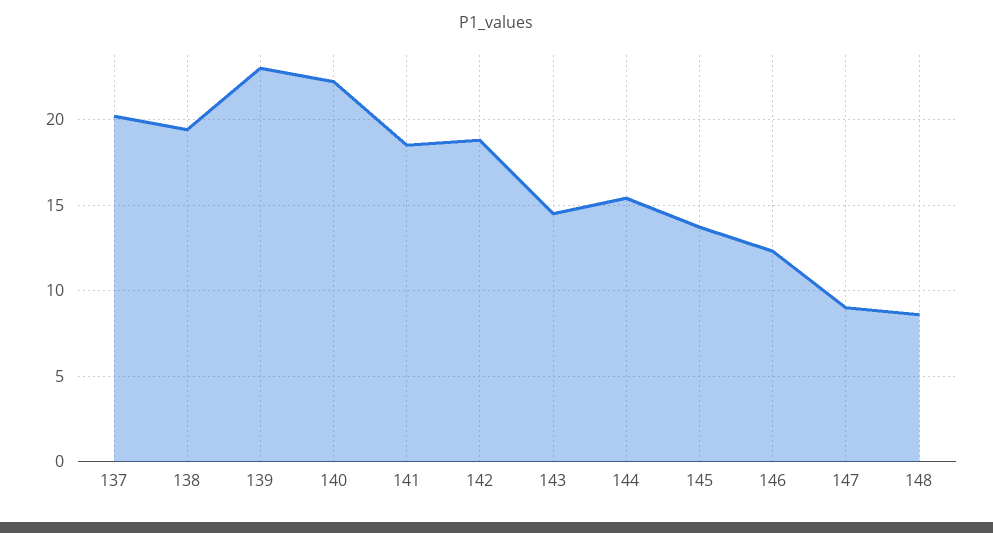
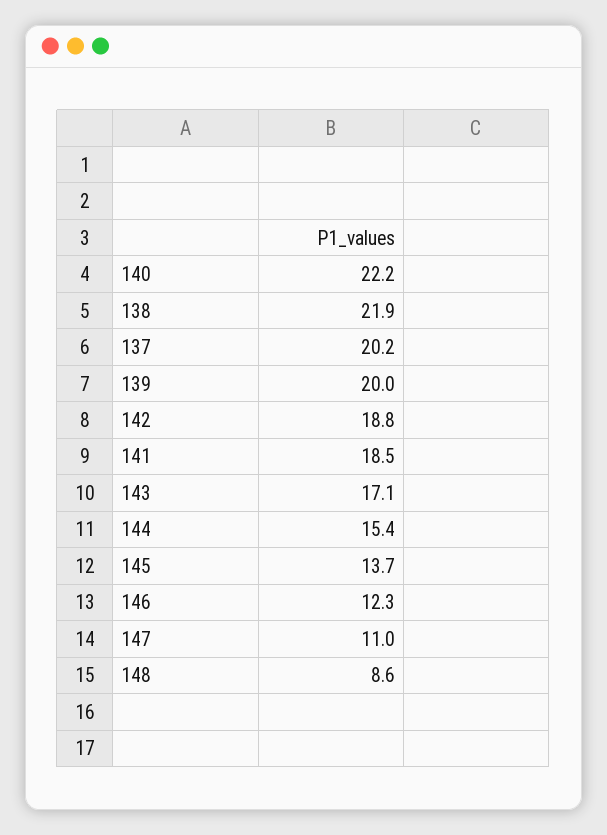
  {
    "137": 20.2,
-   "138": 19.5,
+   "138": 21.9,
-   "139": 23,
+   "139": 20,
    "140": 22.2,
    "141": 18.5,
    "142": 18.8,
-   "143": 14.5,
+   "143": 17.1,
    "144": 15.4,
    "145": 13.7,
    "146": 12.3,
-   "147": 9,
+   "147": 11,
    "148": 8.6
  }

